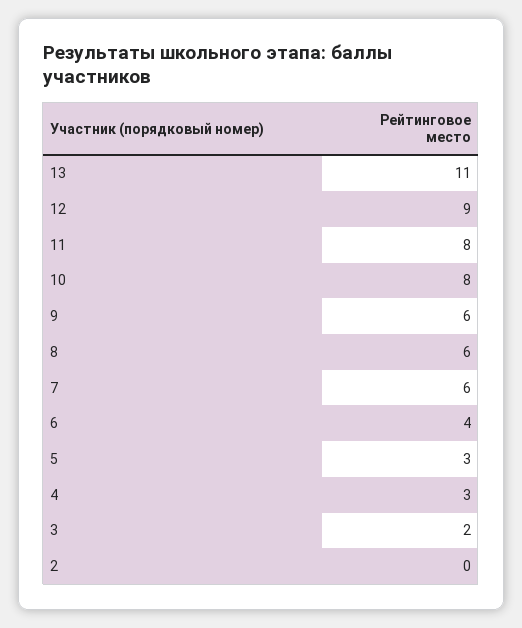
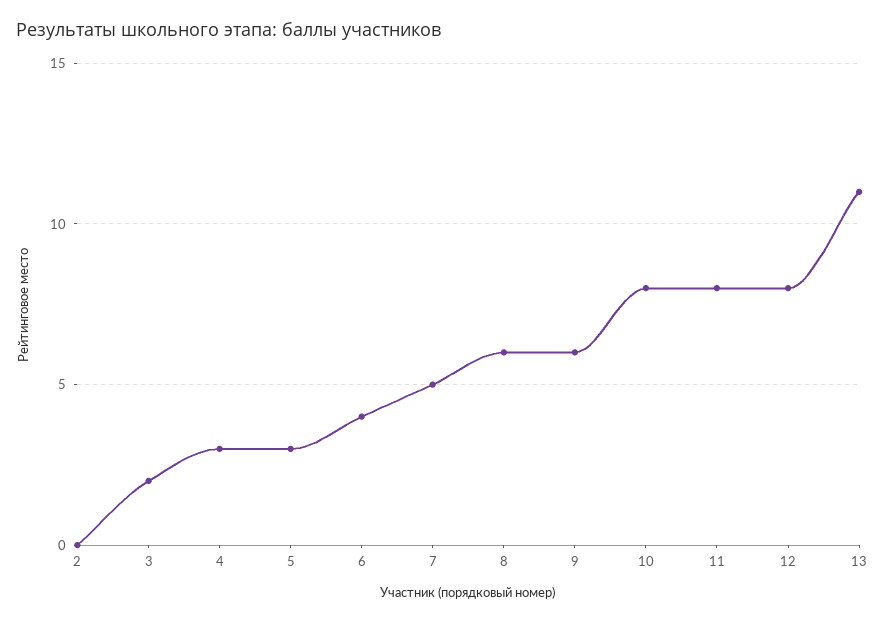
  {
    "13": 11,
-   "12": 9,
+   "12": 8,
    "11": 8,
    "10": 8,
    "9": 6,
    "8": 6,
-   "7": 6,
+   "7": 5,
    "6": 4,
    "5": 3,
    "4": 3,
    "3": 2,
    "2": 0
  }

